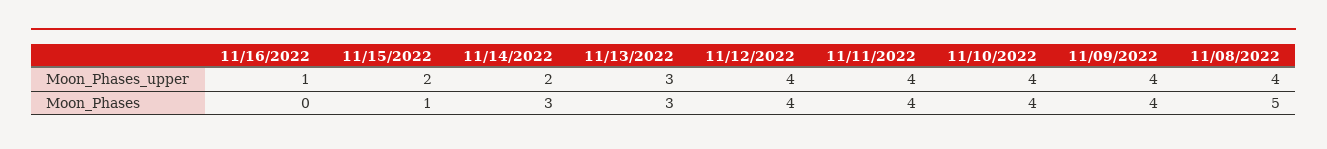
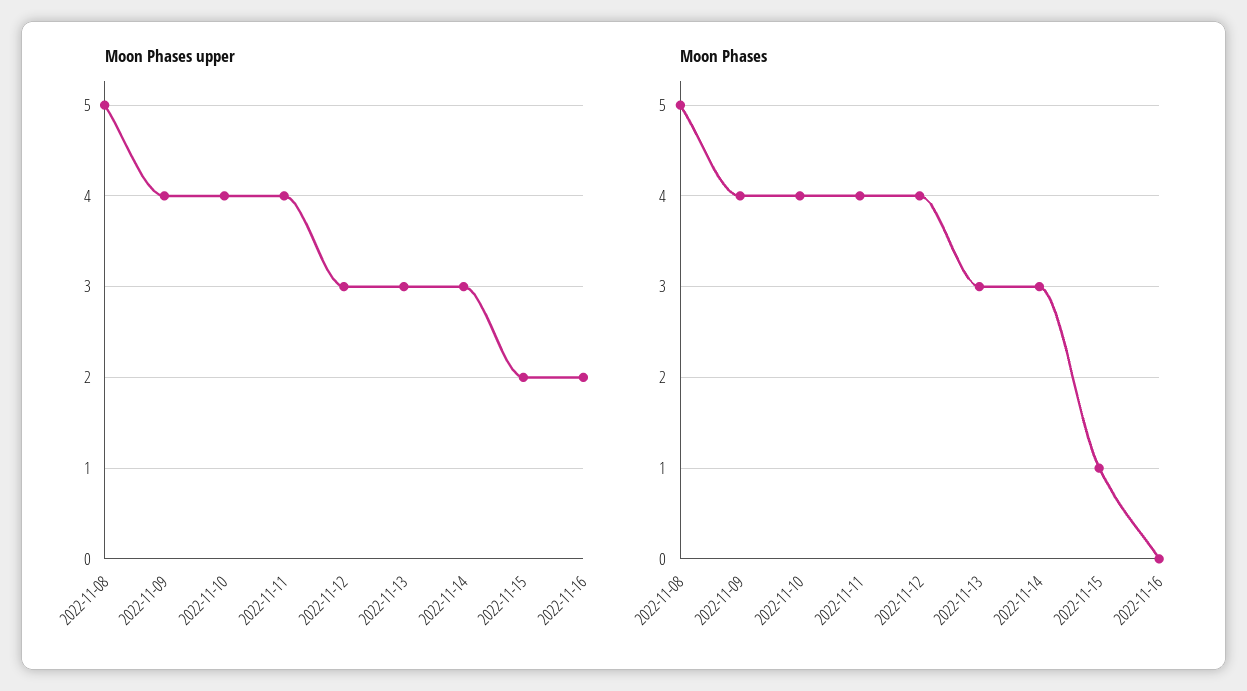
  {
    "Moon_Phases_upper": {
-     "11/16/2022": 1,
+     "11/16/2022": 2,
      "11/15/2022": 2,
-     "11/14/2022": 2,
+     "11/14/2022": 3,
      "11/13/2022": 3,
-     "11/12/2022": 4,
+     "11/12/2022": 3,
      "11/11/2022": 4,
      "11/10/2022": 4,
      "11/09/2022": 4,
-     "11/08/2022": 4
+     "11/08/2022": 5
    },
    "Moon_Phases": {
      "11/16/2022": 0,
      "11/15/2022": 1,
      "11/14/2022": 3,
      "11/13/2022": 3,
      "11/12/2022": 4,
      "11/11/2022": 4,
      "11/10/2022": 4,
      "11/09/2022": 4,
      "11/08/2022": 5
    }
  }

